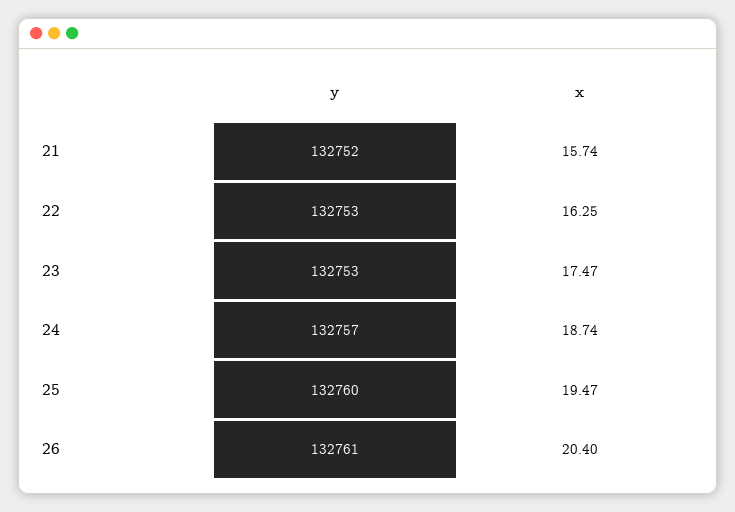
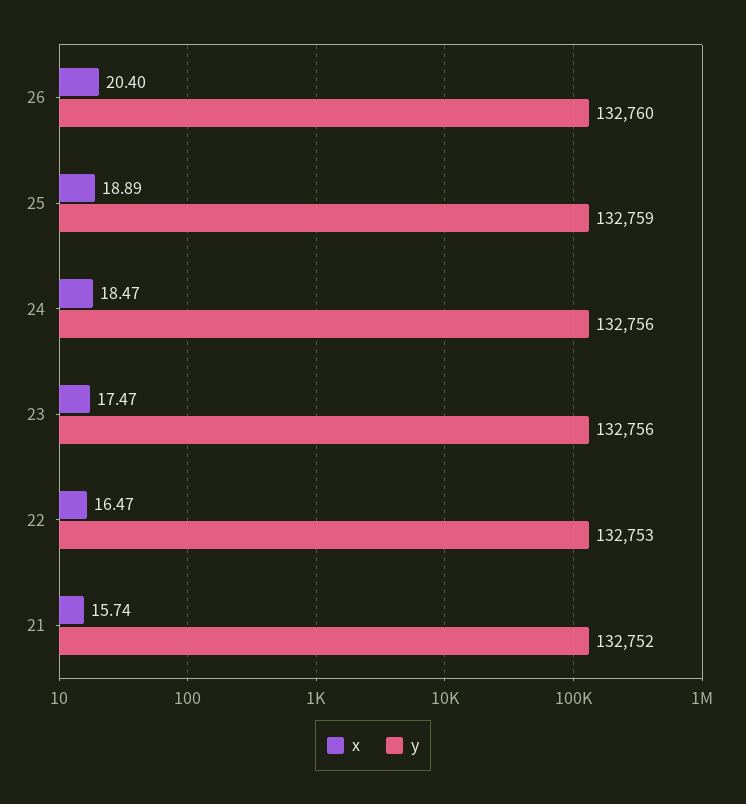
  {
    "y": {
      "21": 132752,
      "22": 132753,
-     "23": 132753,
+     "23": 132756,
-     "24": 132757,
+     "24": 132756,
-     "25": 132760,
+     "25": 132759,
-     "26": 132761
+     "26": 132760
    },
    "x": {
      "21": 15.74,
-     "22": 16.25,
+     "22": 16.47,
      "23": 17.47,
-     "24": 18.74,
+     "24": 18.47,
-     "25": 19.47,
+     "25": 18.89,
      "26": 20.4
    }
  }

